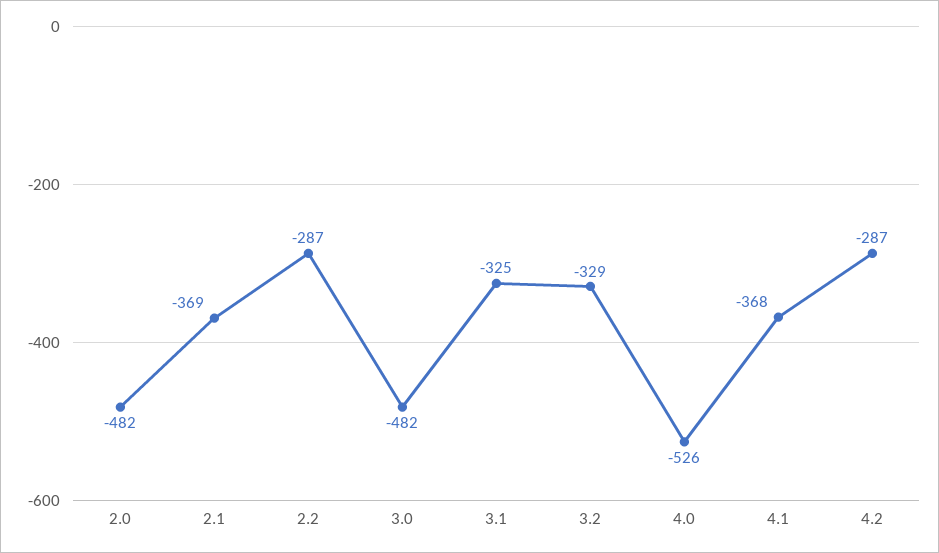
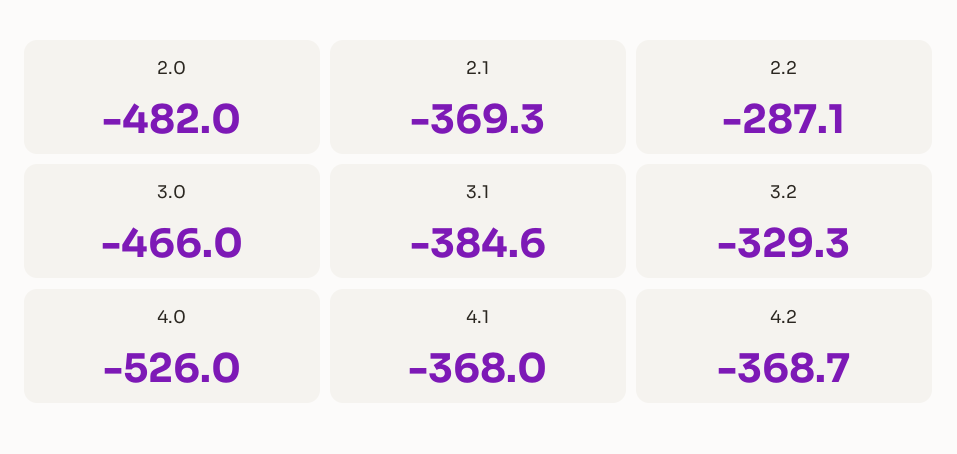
  {
    "2.0": -482,
    "2.1": -369.3,
    "2.2": -287.1,
-   "3.0": -482,
+   "3.0": -466,
-   "3.1": -325,
+   "3.1": -384.6,
    "3.2": -329.3,
    "4.0": -526,
    "4.1": -368,
-   "4.2": -287
+   "4.2": -368.7
  }

